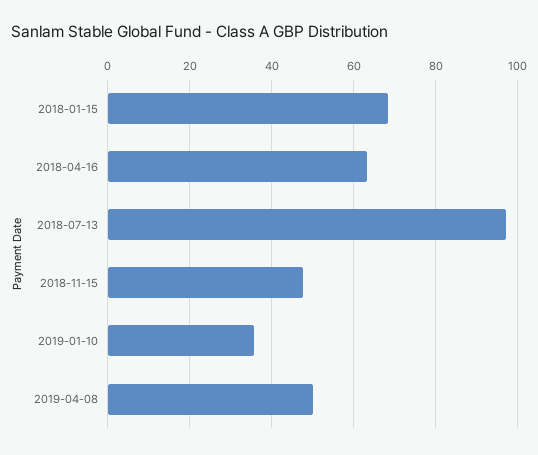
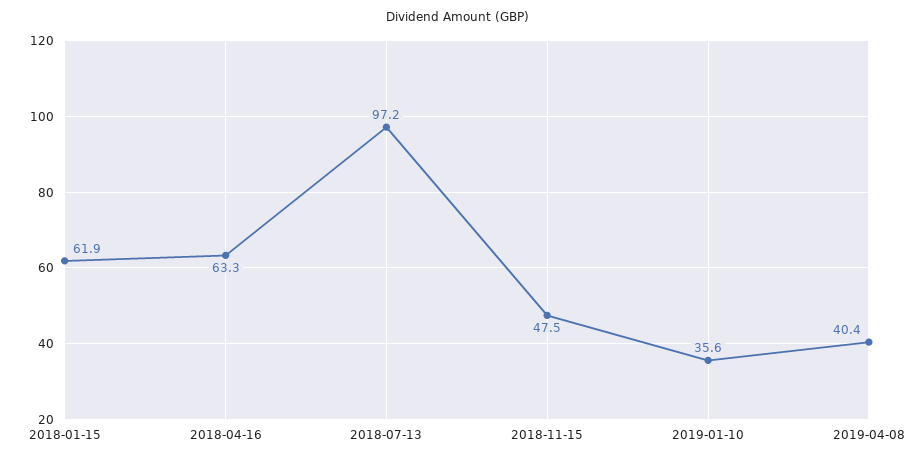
  {
-   "2018-01-15": 68,
+   "2018-01-15": 61.9,
    "2018-04-16": 63.3,
    "2018-07-13": 97.2,
    "2018-11-15": 47.5,
    "2019-01-10": 35.6,
-   "2019-04-08": 50
+   "2019-04-08": 40.4
  }

